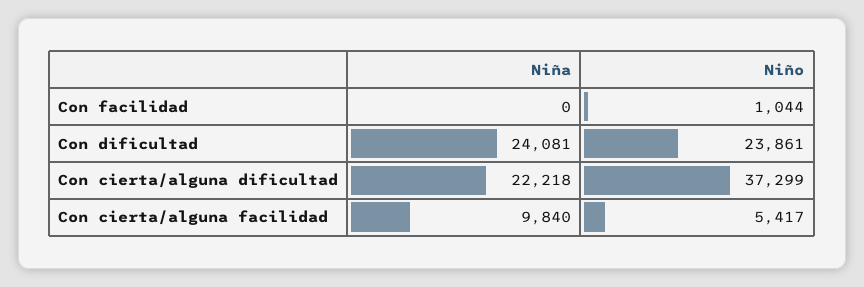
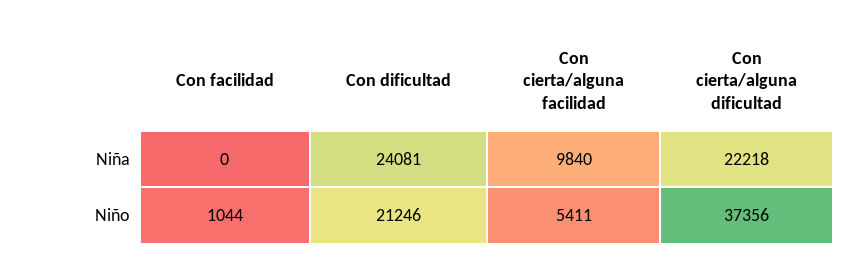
  {
    "Niña": {
      "Con facilidad": 0,
      "Con dificultad": 24081,
      "Con cierta/alguna dificultad": 22218,
      "Con cierta/alguna facilidad": 9840
    },
    "Niño": {
      "Con facilidad": 1044,
-     "Con dificultad": 23861,
+     "Con dificultad": 21246,
-     "Con cierta/alguna dificultad": 37299,
+     "Con cierta/alguna dificultad": 37356,
-     "Con cierta/alguna facilidad": 5417
+     "Con cierta/alguna facilidad": 5411
    }
  }

